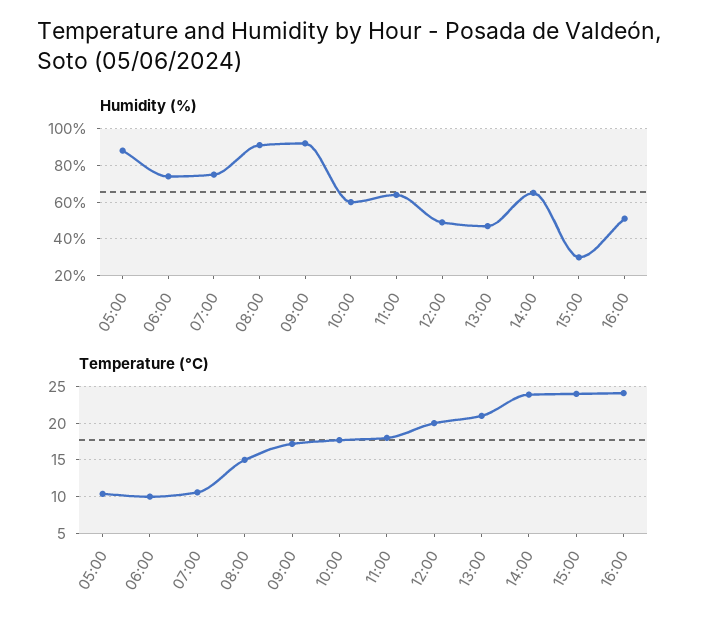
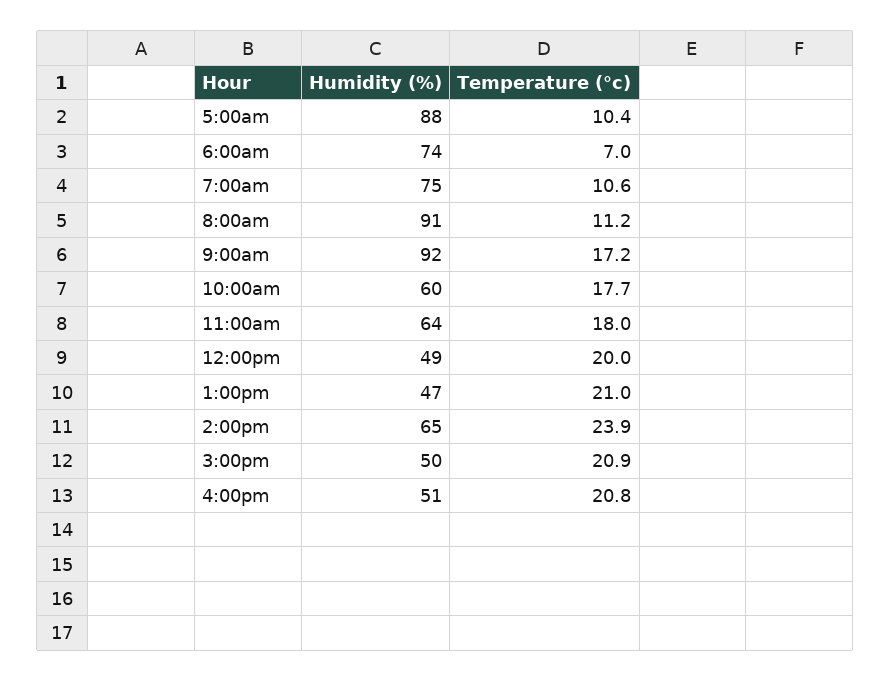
  {
    "Humidity (%)": {
      "05:00": 88,
      "06:00": 74,
      "07:00": 75,
      "08:00": 91,
      "09:00": 92,
      "10:00": 60,
      "11:00": 64,
      "12:00": 49,
      "13:00": 47,
      "14:00": 65,
-     "15:00": 30,
+     "15:00": 50,
      "16:00": 51
    },
    "Temperature (°C)": {
      "05:00": 10.4,
-     "06:00": 10,
+     "06:00": 7,
      "07:00": 10.6,
-     "08:00": 15,
+     "08:00": 11.2,
      "09:00": 17.2,
      "10:00": 17.7,
      "11:00": 18,
      "12:00": 20,
      "13:00": 21,
      "14:00": 23.9,
-     "15:00": 24,
+     "15:00": 20.9,
-     "16:00": 24
+     "16:00": 20.8
    }
  }

